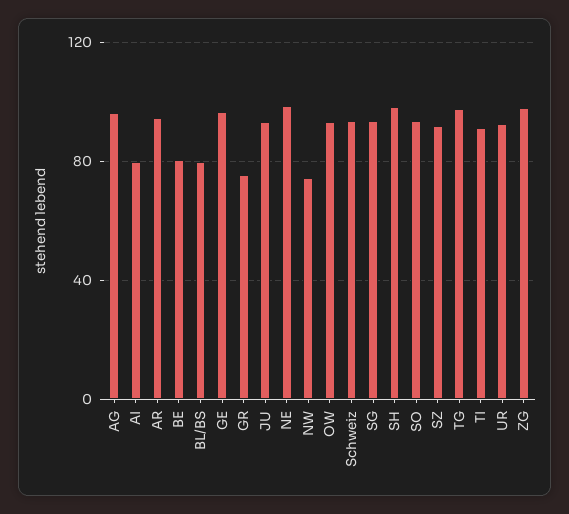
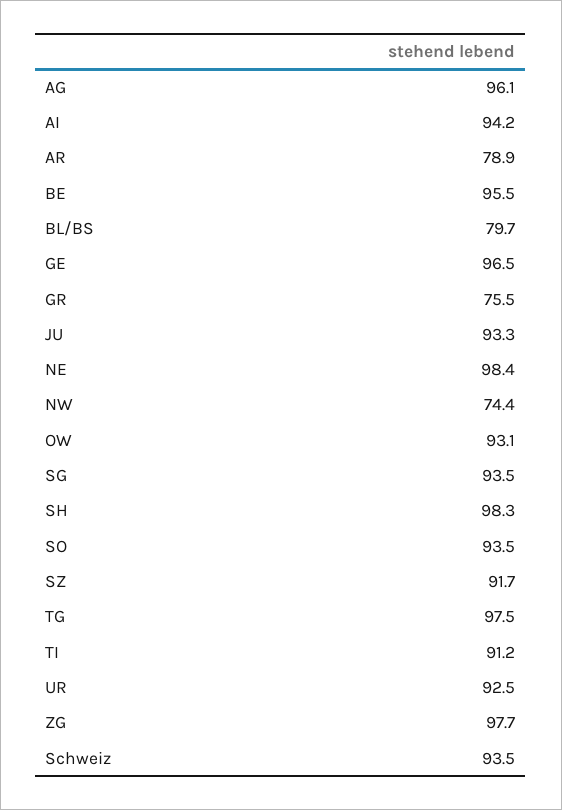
  {
    "AG": 96.1,
-   "AI": 80,
+   "AI": 94.2,
-   "AR": 95,
+   "AR": 78.9,
-   "BE": 80,
+   "BE": 95.5,
    "BL/BS": 79.7,
    "GE": 96.5,
    "GR": 75.5,
    "JU": 93.3,
    "NE": 98.4,
    "NW": 74.4,
    "OW": 93.1,
    "Schweiz": 93.5,
    "SG": 93.5,
    "SH": 98.3,
    "SO": 93.5,
    "SZ": 91.7,
    "TG": 97.5,
    "TI": 91.2,
    "UR": 92.5,
    "ZG": 97.7
  }

